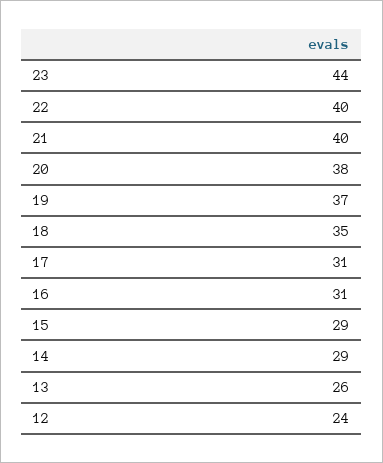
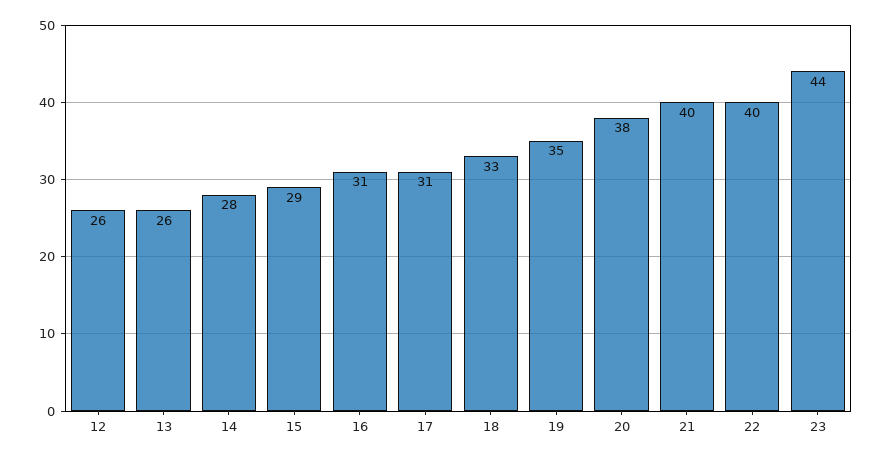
  {
    "23": 44,
    "22": 40,
    "21": 40,
    "20": 38,
-   "19": 37,
+   "19": 35,
-   "18": 35,
+   "18": 33,
    "17": 31,
    "16": 31,
    "15": 29,
-   "14": 29,
+   "14": 28,
    "13": 26,
-   "12": 24
+   "12": 26
  }

